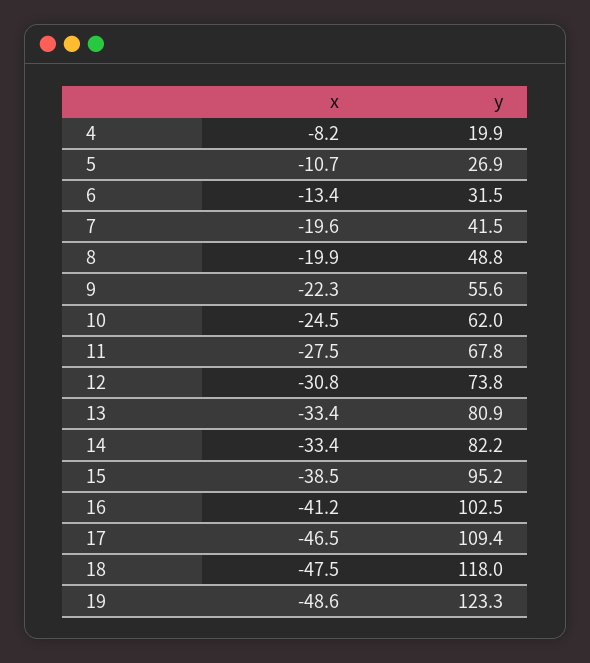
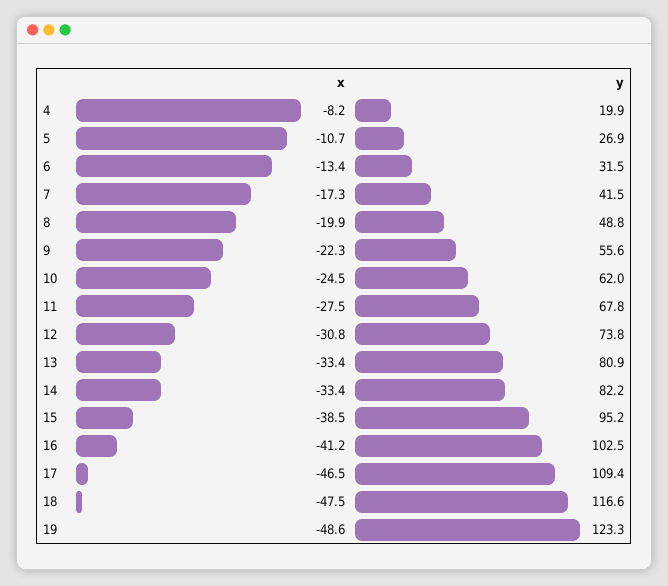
  {
    "x": {
      "4": -8.2,
      "5": -10.7,
      "6": -13.4,
-     "7": -19.6,
+     "7": -17.3,
      "8": -19.9,
      "9": -22.3,
      "10": -24.5,
      "11": -27.5,
      "12": -30.8,
      "13": -33.4,
      "14": -33.4,
      "15": -38.5,
      "16": -41.2,
      "17": -46.5,
      "18": -47.5,
      "19": -48.6
    },
    "y": {
      "4": 19.9,
      "5": 26.9,
      "6": 31.5,
      "7": 41.5,
      "8": 48.8,
      "9": 55.6,
      "10": 62,
      "11": 67.8,
      "12": 73.8,
      "13": 80.9,
      "14": 82.2,
      "15": 95.2,
      "16": 102.5,
      "17": 109.4,
-     "18": 118,
+     "18": 116.6,
      "19": 123.3
    }
  }

